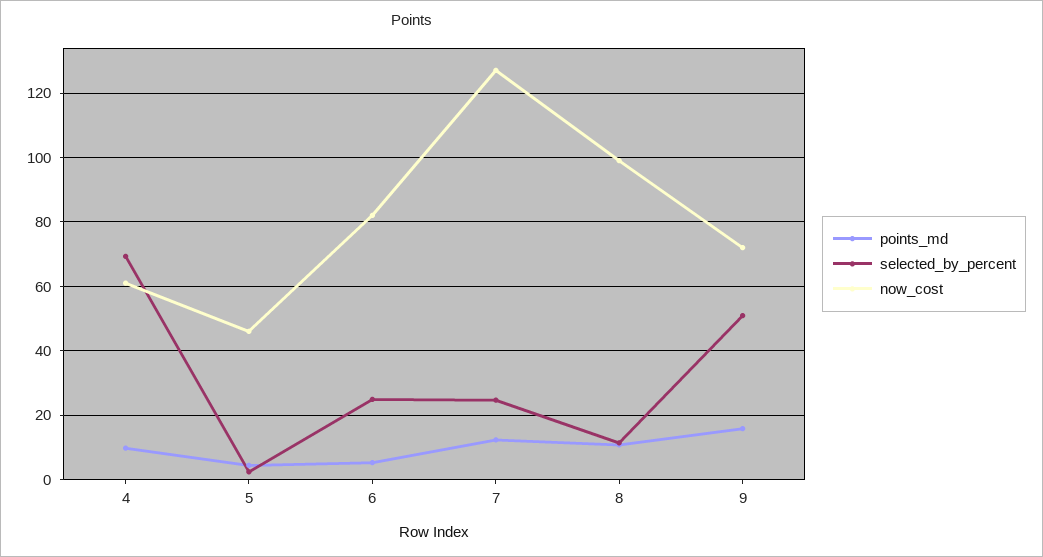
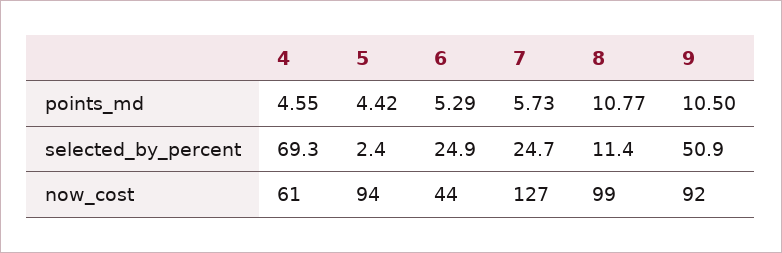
  {
    "points_md": {
-     "4": 10,
+     "4": 4.55,
      "5": 4.42,
      "6": 5.29,
-     "7": 12,
+     "7": 5.73,
      "8": 10.77,
-     "9": 16
+     "9": 10.5
    },
    "selected_by_percent": {
      "4": 69.3,
      "5": 2.4,
      "6": 24.9,
      "7": 24.7,
      "8": 11.4,
      "9": 50.9
    },
    "now_cost": {
      "4": 61,
-     "5": 46,
+     "5": 94,
-     "6": 82,
+     "6": 44,
      "7": 127,
      "8": 99,
-     "9": 72
+     "9": 92
    }
  }

